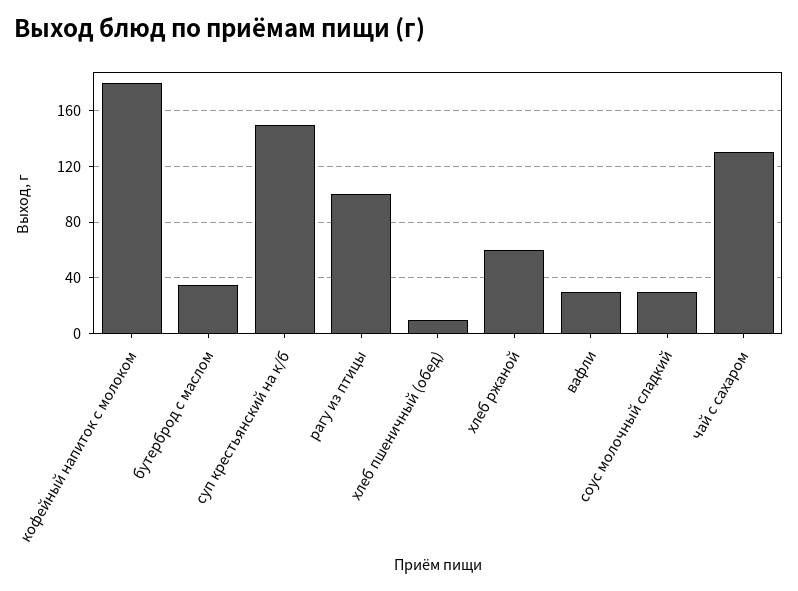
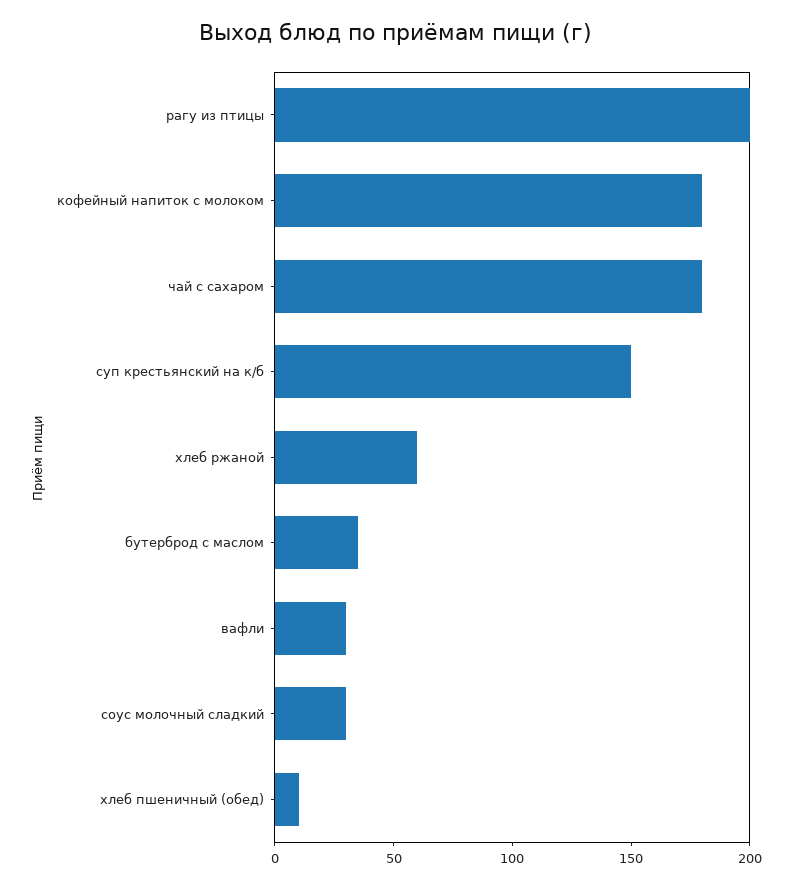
  {
    "кофейный напиток с молоком": 180,
    "бутерброд с маслом": 35,
    "суп крестьянский на к/б": 150,
-   "рагу из птицы": 100,
+   "рагу из птицы": 200,
    "хлеб пшеничный (обед)": 10,
    "хлеб ржаной": 60,
    "вафли": 30,
    "соус молочный сладкий": 30,
-   "чай с сахаром": 130
+   "чай с сахаром": 180
  }

